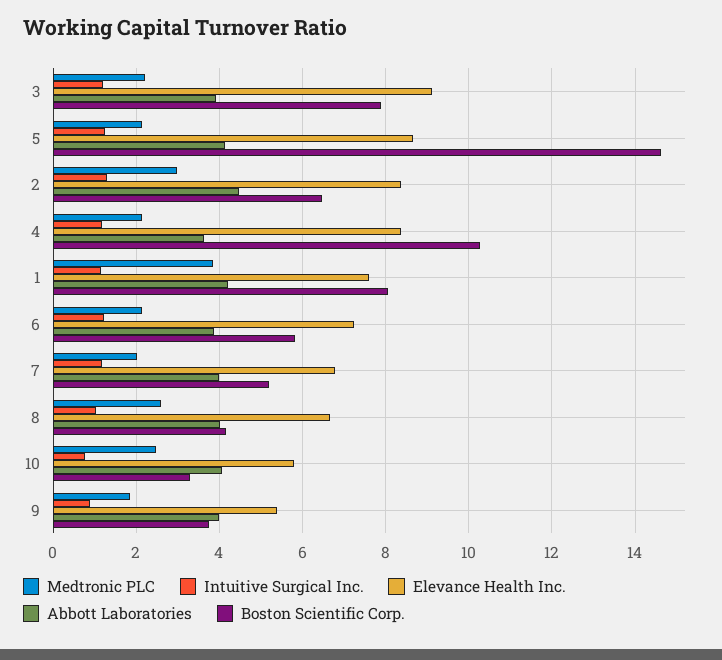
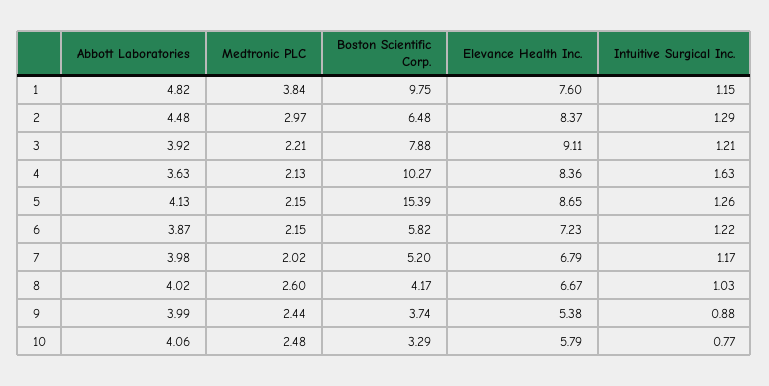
  {
    "Medtronic PLC": {
      "3": 2.21,
      "5": 2.15,
      "2": 2.97,
      "4": 2.13,
      "1": 3.84,
      "6": 2.15,
      "7": 2.02,
      "8": 2.6,
      "10": 2.48,
-     "9": 1.8
+     "9": 2.44
    },
    "Intuitive Surgical Inc.": {
      "3": 1.21,
      "5": 1.26,
      "2": 1.29,
-     "4": 1.2,
+     "4": 1.63,
      "1": 1.15,
      "6": 1.22,
      "7": 1.17,
      "8": 1.03,
      "10": 0.77,
      "9": 0.88
    },
    "Elevance Health Inc.": {
      "3": 9.11,
      "5": 8.65,
      "2": 8.37,
      "4": 8.36,
      "1": 7.6,
      "6": 7.23,
      "7": 6.79,
      "8": 6.67,
      "10": 5.79,
      "9": 5.38
    },
    "Abbott Laboratories": {
      "3": 3.92,
      "5": 4.13,
      "2": 4.48,
      "4": 3.63,
-     "1": 4.2,
+     "1": 4.82,
      "6": 3.87,
      "7": 3.98,
      "8": 4.02,
      "10": 4.06,
      "9": 3.99
    },
    "Boston Scientific Corp.": {
      "3": 7.88,
-     "5": 14.6,
+     "5": 15.39,
      "2": 6.48,
      "4": 10.27,
-     "1": 8,
+     "1": 9.75,
      "6": 5.82,
      "7": 5.2,
      "8": 4.17,
      "10": 3.29,
      "9": 3.74
    }
  }

